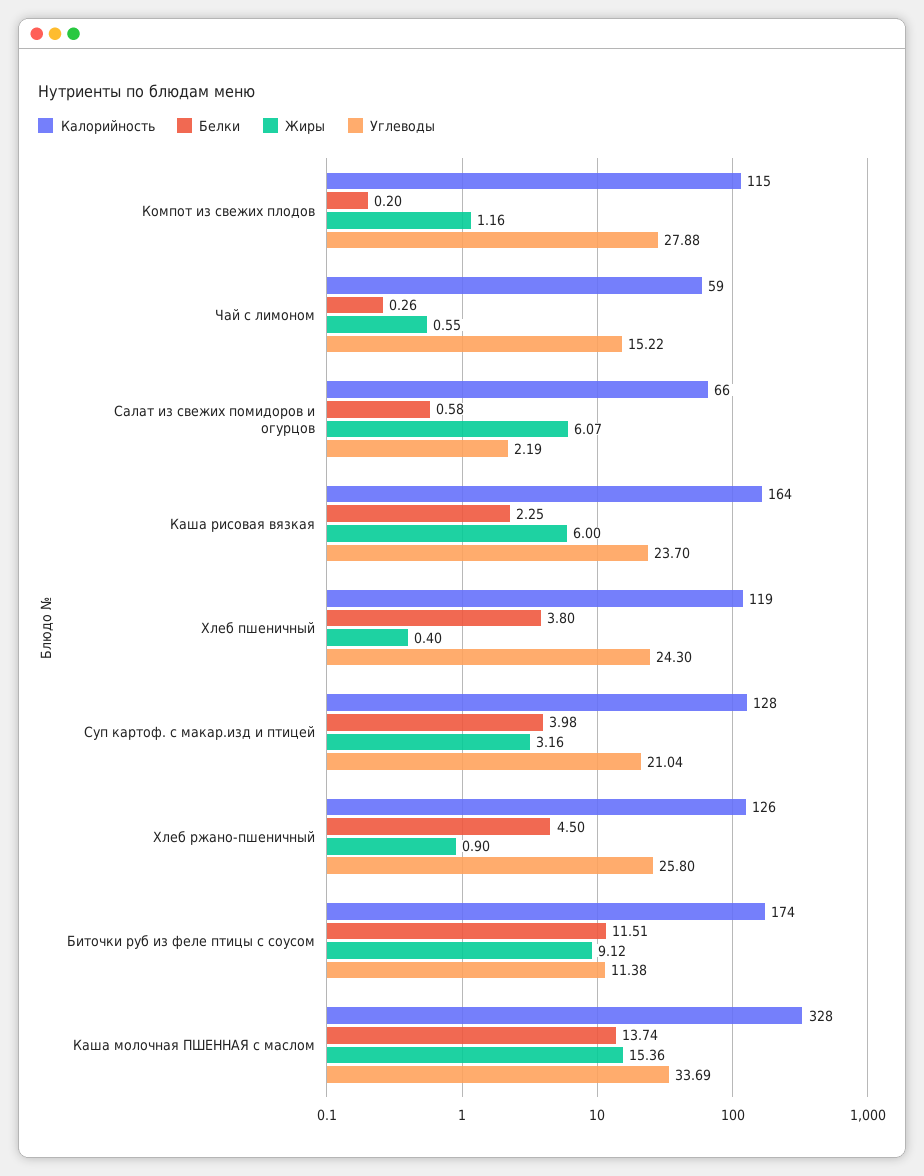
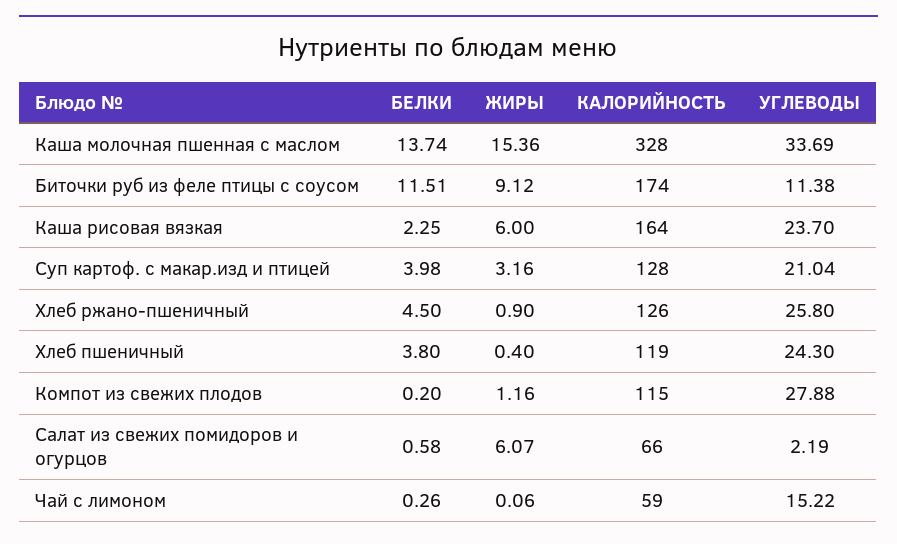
  {
    "Калорийность": {
      "Компот из свежих плодов": 115,
      "Чай с лимоном": 59,
      "Салат из свежих помидоров и огурцов": 66,
      "Каша рисовая вязкая": 164,
      "Хлеб пшеничный": 119,
      "Суп картоф. с макар.изд и птицей": 128,
      "Хлеб ржано-пшеничный": 126,
      "Биточки руб из феле птицы с соусом": 174,
      "Каша молочная ПШЕННАЯ с маслом": 328
    },
    "Белки": {
      "Компот из свежих плодов": 0.2,
      "Чай с лимоном": 0.26,
      "Салат из свежих помидоров и огурцов": 0.58,
      "Каша рисовая вязкая": 2.25,
      "Хлеб пшеничный": 3.8,
      "Суп картоф. с макар.изд и птицей": 3.98,
      "Хлеб ржано-пшеничный": 4.5,
      "Биточки руб из феле птицы с соусом": 11.51,
      "Каша молочная ПШЕННАЯ с маслом": 13.74
    },
    "Жиры": {
      "Компот из свежих плодов": 1.16,
-     "Чай с лимоном": 0.55,
+     "Чай с лимоном": 0.06,
      "Салат из свежих помидоров и огурцов": 6.07,
      "Каша рисовая вязкая": 6,
      "Хлеб пшеничный": 0.4,
      "Суп картоф. с макар.изд и птицей": 3.16,
      "Хлеб ржано-пшеничный": 0.9,
      "Биточки руб из феле птицы с соусом": 9.12,
      "Каша молочная ПШЕННАЯ с маслом": 15.36
    },
    "Углеводы": {
      "Компот из свежих плодов": 27.88,
      "Чай с лимоном": 15.22,
      "Салат из свежих помидоров и огурцов": 2.19,
      "Каша рисовая вязкая": 23.7,
      "Хлеб пшеничный": 24.3,
      "Суп картоф. с макар.изд и птицей": 21.04,
      "Хлеб ржано-пшеничный": 25.8,
      "Биточки руб из феле птицы с соусом": 11.38,
      "Каша молочная ПШЕННАЯ с маслом": 33.69
    }
  }

